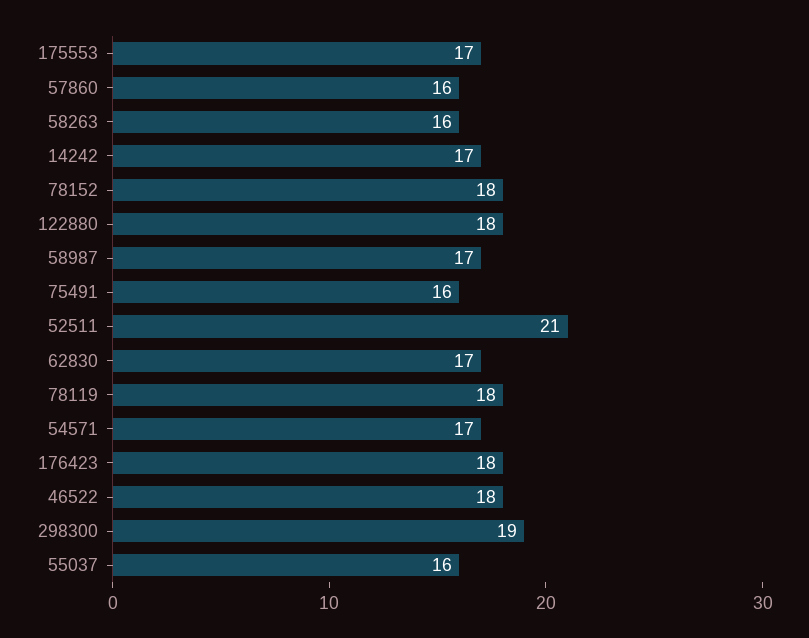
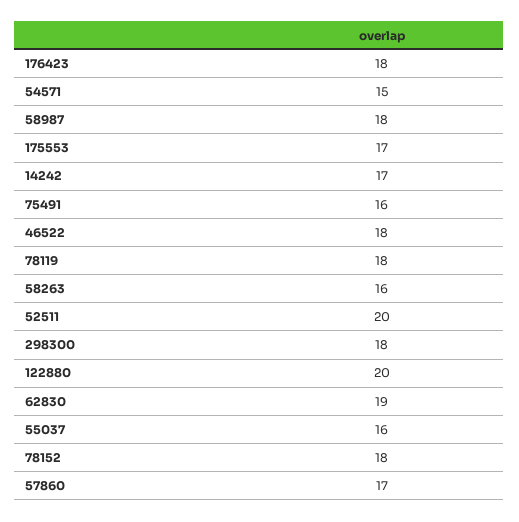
  {
    "175553": 17,
-   "57860": 16,
+   "57860": 17,
    "58263": 16,
    "14242": 17,
    "78152": 18,
-   "122880": 18,
+   "122880": 20,
-   "58987": 17,
+   "58987": 18,
    "75491": 16,
-   "52511": 21,
+   "52511": 20,
-   "62830": 17,
+   "62830": 19,
    "78119": 18,
-   "54571": 17,
+   "54571": 15,
    "176423": 18,
    "46522": 18,
-   "298300": 19,
+   "298300": 18,
    "55037": 16
  }

